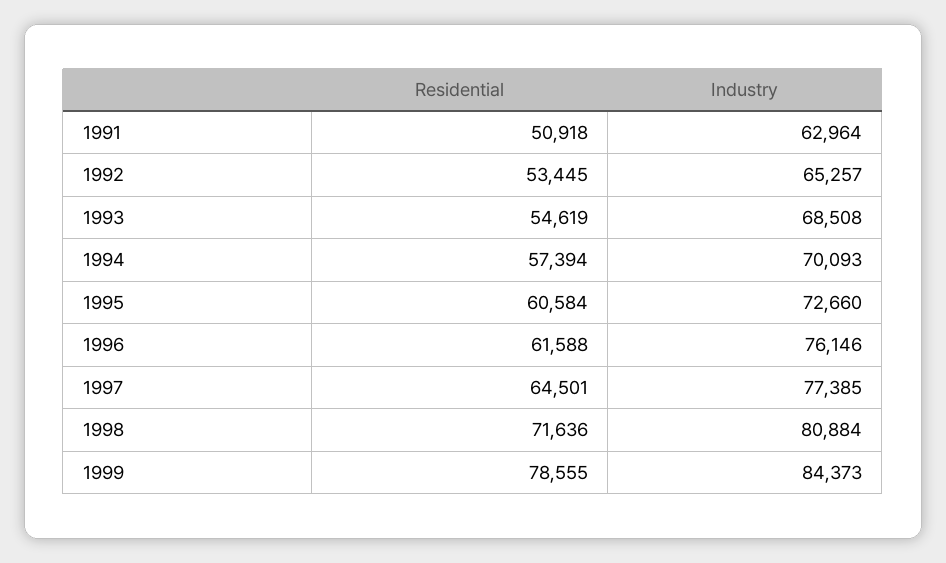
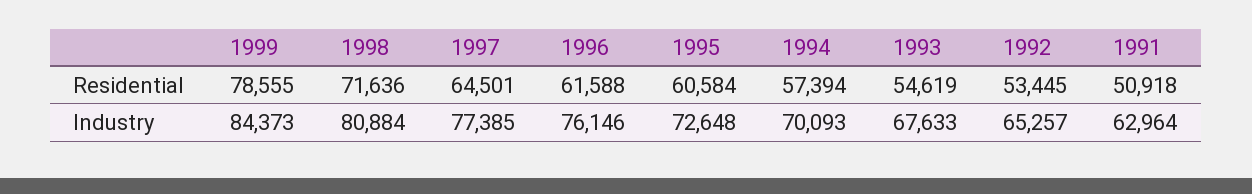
  {
    "Residential": {
      "1991": 50918,
      "1992": 53445,
      "1993": 54619,
      "1994": 57394,
      "1995": 60584,
      "1996": 61588,
      "1997": 64501,
      "1998": 71636,
      "1999": 78555
    },
    "Industry": {
      "1991": 62964,
      "1992": 65257,
-     "1993": 68508,
+     "1993": 67633,
      "1994": 70093,
-     "1995": 72660,
+     "1995": 72648,
      "1996": 76146,
      "1997": 77385,
      "1998": 80884,
      "1999": 84373
    }
  }

